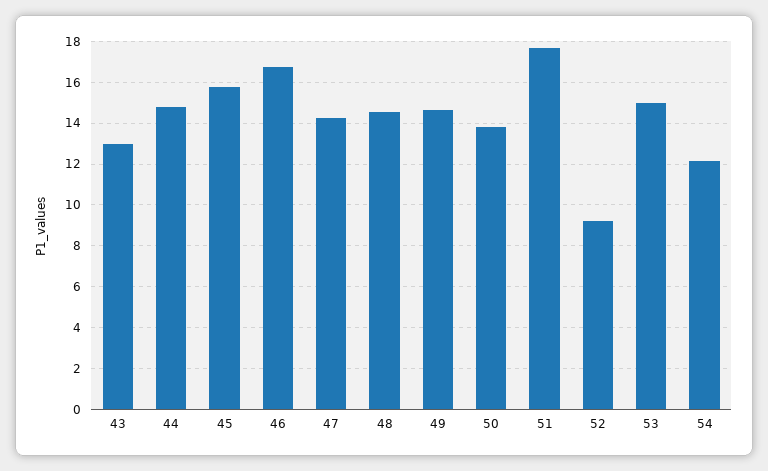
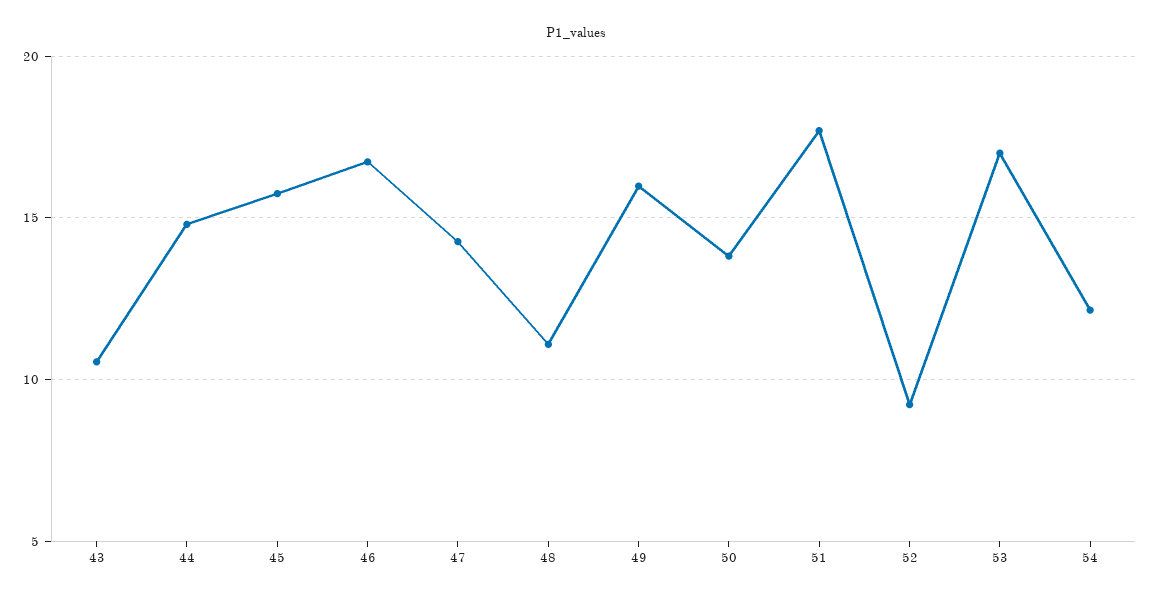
  {
-   "43": 13,
+   "43": 10.5,
    "44": 15,
    "45": 16,
    "46": 16.5,
    "47": 14.5,
-   "48": 14.5,
+   "48": 11,
-   "49": 14.5,
+   "49": 16,
    "50": 14,
    "51": 17.5,
    "52": 9,
-   "53": 15,
+   "53": 17,
    "54": 12
  }

